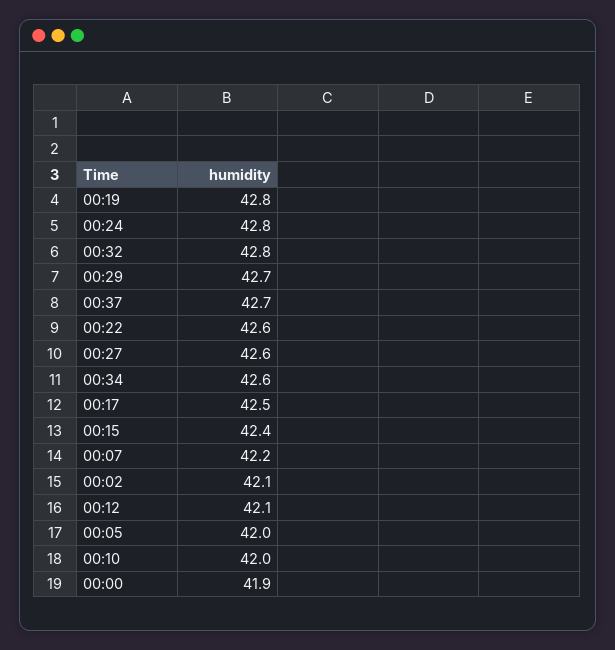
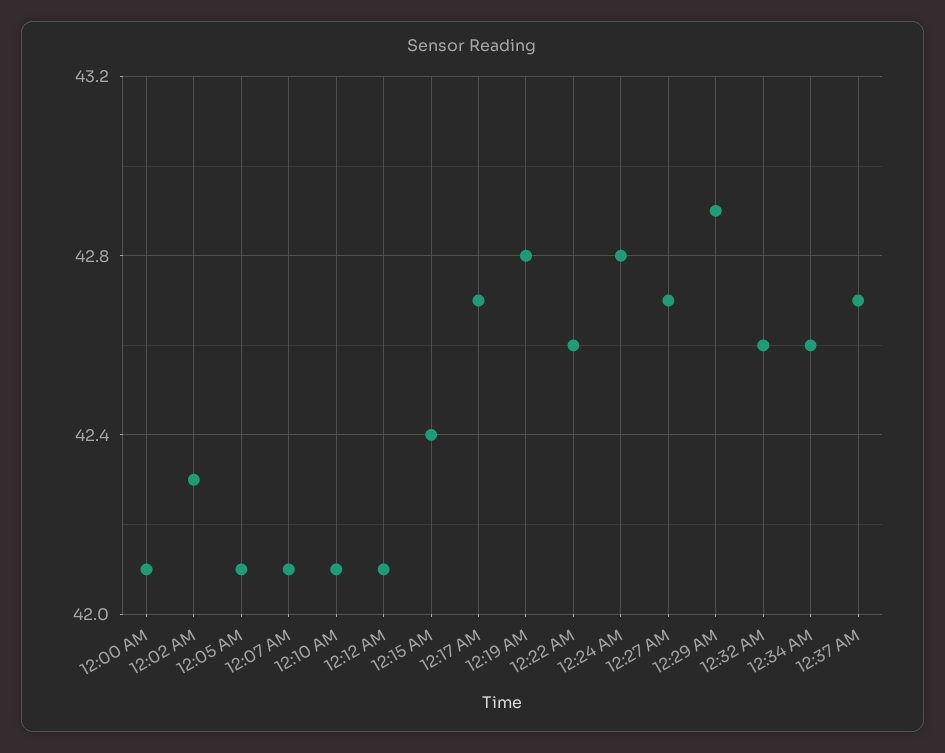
  {
    "00:19": 42.8,
    "00:24": 42.8,
-   "00:32": 42.8,
+   "00:32": 42.6,
-   "00:29": 42.7,
+   "00:29": 42.9,
    "00:37": 42.7,
    "00:22": 42.6,
-   "00:27": 42.6,
+   "00:27": 42.7,
    "00:34": 42.6,
-   "00:17": 42.5,
+   "00:17": 42.7,
    "00:15": 42.4,
-   "00:07": 42.2,
+   "00:07": 42.1,
-   "00:02": 42.1,
+   "00:02": 42.3,
    "00:12": 42.1,
-   "00:05": 42,
+   "00:05": 42.1,
-   "00:10": 42,
+   "00:10": 42.1,
-   "00:00": 41.9
+   "00:00": 42.1
  }

